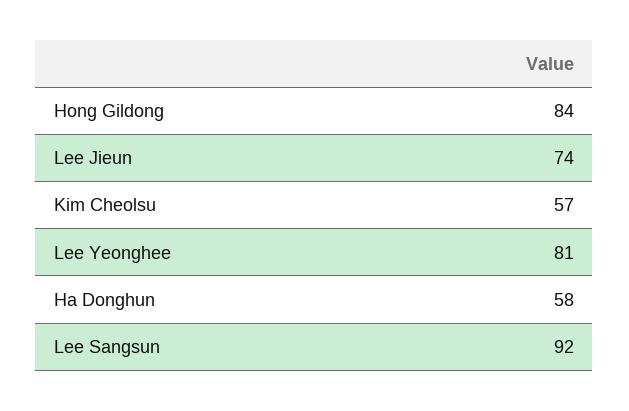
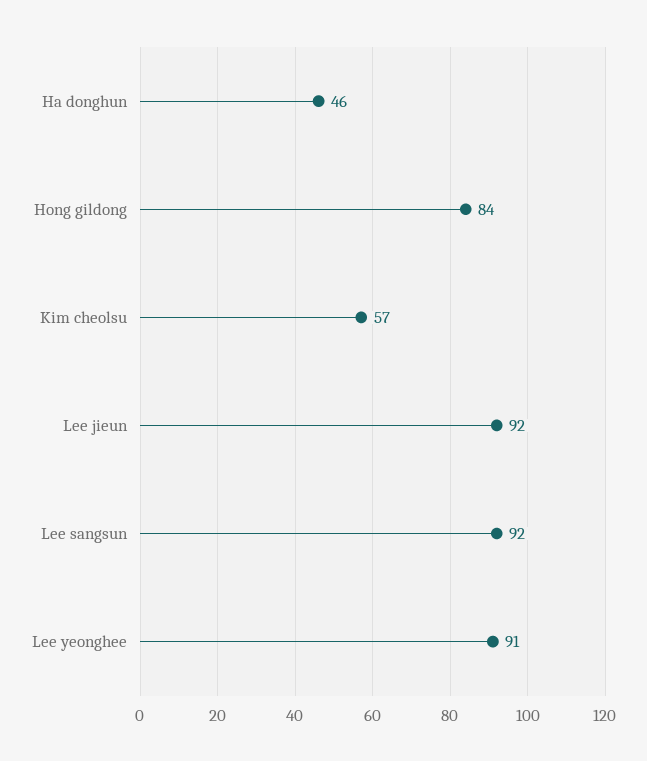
  {
    "Hong Gildong": 84,
-   "Lee Jieun": 74,
+   "Lee Jieun": 92,
    "Kim Cheolsu": 57,
-   "Lee Yeonghee": 81,
+   "Lee Yeonghee": 91,
-   "Ha Donghun": 58,
+   "Ha Donghun": 46,
    "Lee Sangsun": 92
  }

